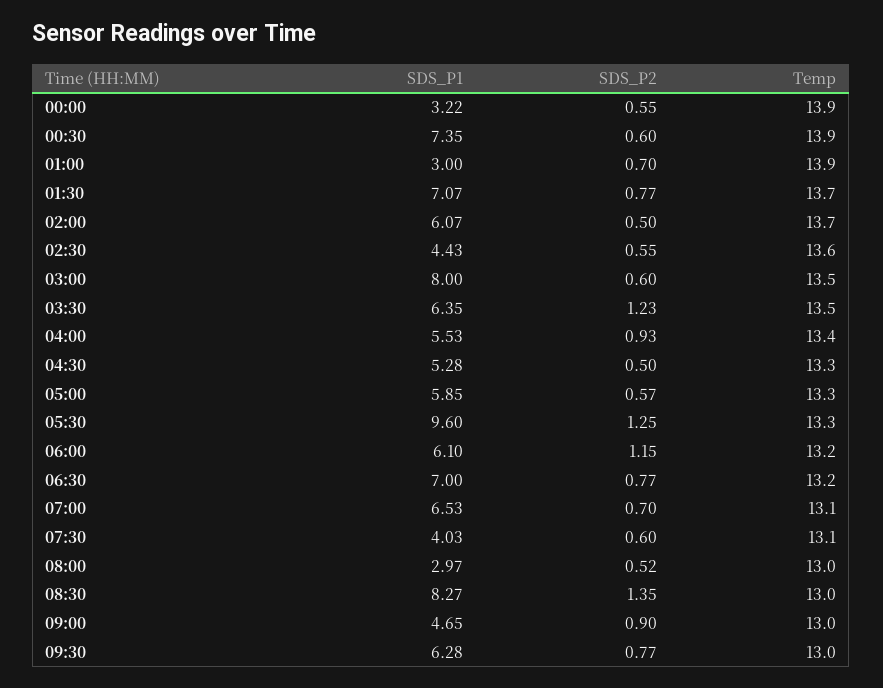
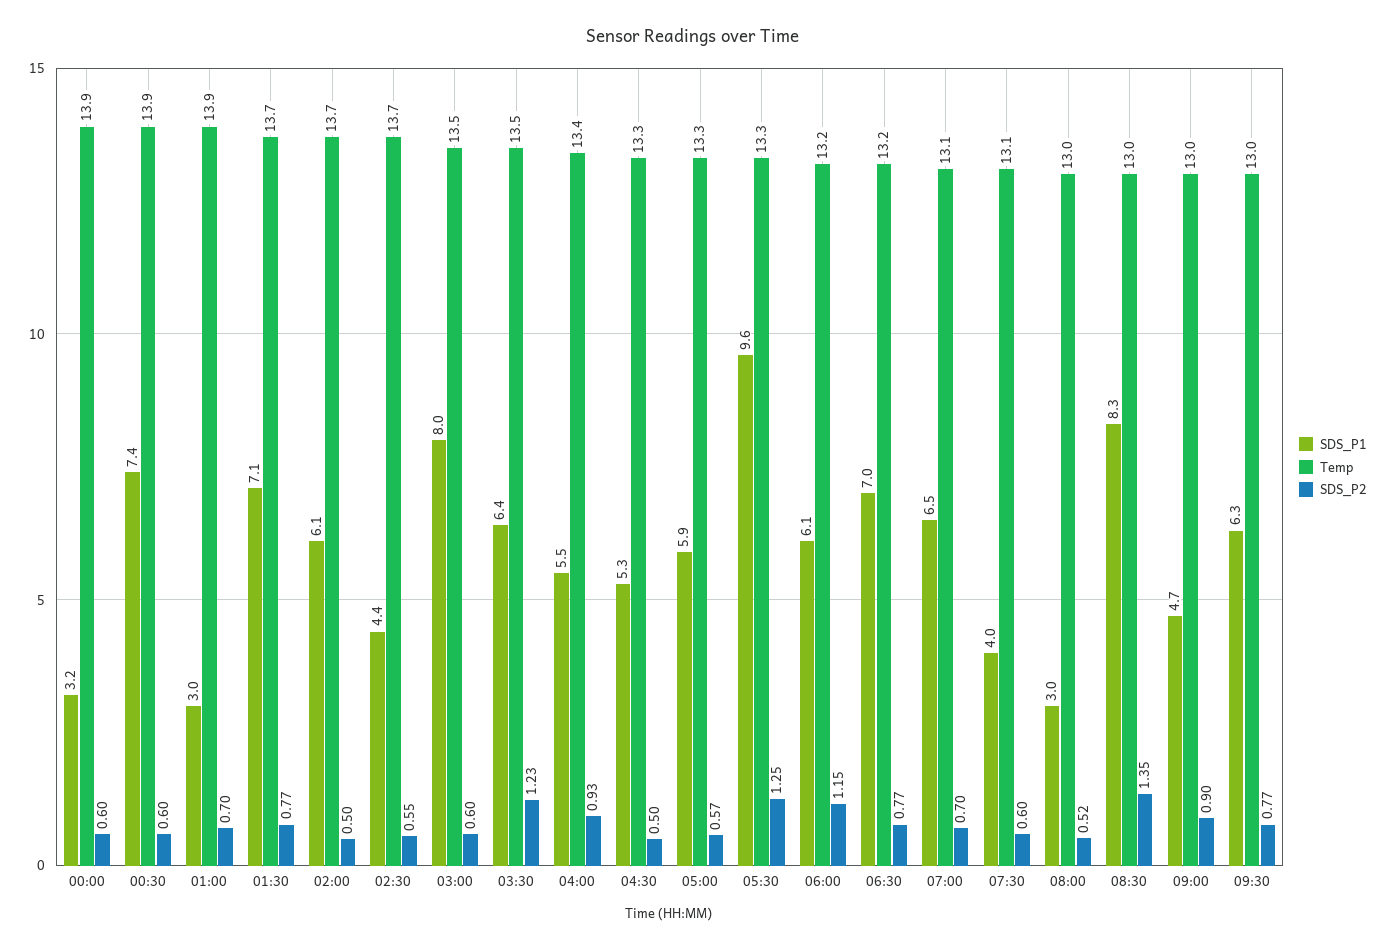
  {
    "SDS_P1": {
      "00:00": 3.22,
      "00:30": 7.35,
      "01:00": 3,
      "01:30": 7.07,
      "02:00": 6.07,
      "02:30": 4.43,
      "03:00": 8,
      "03:30": 6.35,
      "04:00": 5.53,
      "04:30": 5.28,
      "05:00": 5.85,
      "05:30": 9.6,
      "06:00": 6.1,
      "06:30": 7,
      "07:00": 6.53,
      "07:30": 4.03,
      "08:00": 2.97,
      "08:30": 8.27,
      "09:00": 4.65,
      "09:30": 6.28
    },
    "SDS_P2": {
-     "00:00": 0.55,
+     "00:00": 0.6,
      "00:30": 0.6,
      "01:00": 0.7,
      "01:30": 0.77,
      "02:00": 0.5,
      "02:30": 0.55,
      "03:00": 0.6,
      "03:30": 1.23,
      "04:00": 0.93,
      "04:30": 0.5,
      "05:00": 0.57,
      "05:30": 1.25,
      "06:00": 1.15,
      "06:30": 0.77,
      "07:00": 0.7,
      "07:30": 0.6,
      "08:00": 0.52,
      "08:30": 1.35,
      "09:00": 0.9,
      "09:30": 0.77
    },
    "Temp": {
      "00:00": 13.9,
      "00:30": 13.9,
      "01:00": 13.9,
      "01:30": 13.7,
      "02:00": 13.7,
-     "02:30": 13.6,
+     "02:30": 13.7,
      "03:00": 13.5,
      "03:30": 13.5,
      "04:00": 13.4,
      "04:30": 13.3,
      "05:00": 13.3,
      "05:30": 13.3,
      "06:00": 13.2,
      "06:30": 13.2,
      "07:00": 13.1,
      "07:30": 13.1,
      "08:00": 13,
      "08:30": 13,
      "09:00": 13,
      "09:30": 13
    }
  }

